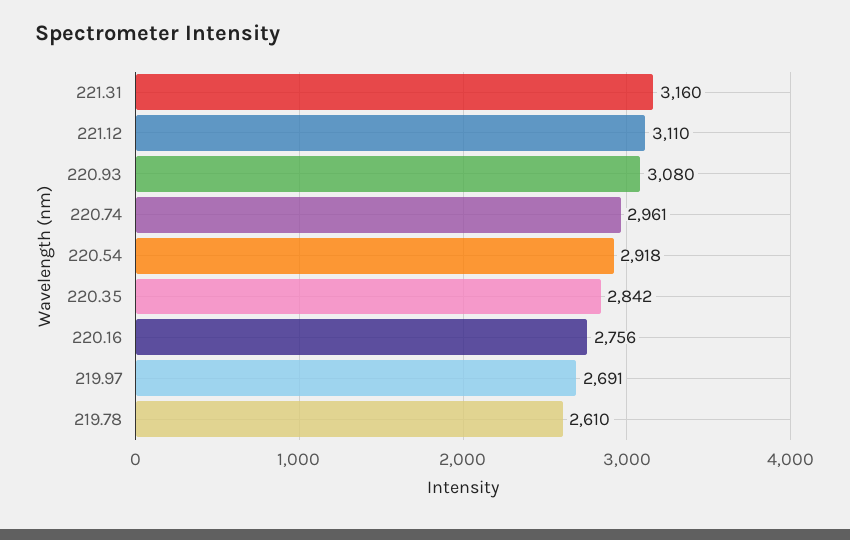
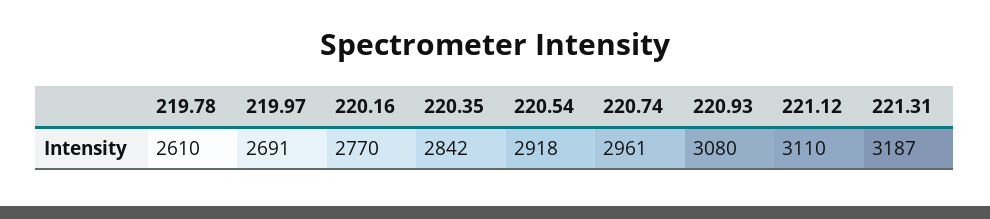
  {
-   "221.31": 3160,
+   "221.31": 3187,
    "221.12": 3110,
    "220.93": 3080,
    "220.74": 2961,
    "220.54": 2918,
    "220.35": 2842,
-   "220.16": 2756,
+   "220.16": 2770,
    "219.97": 2691,
    "219.78": 2610
  }

